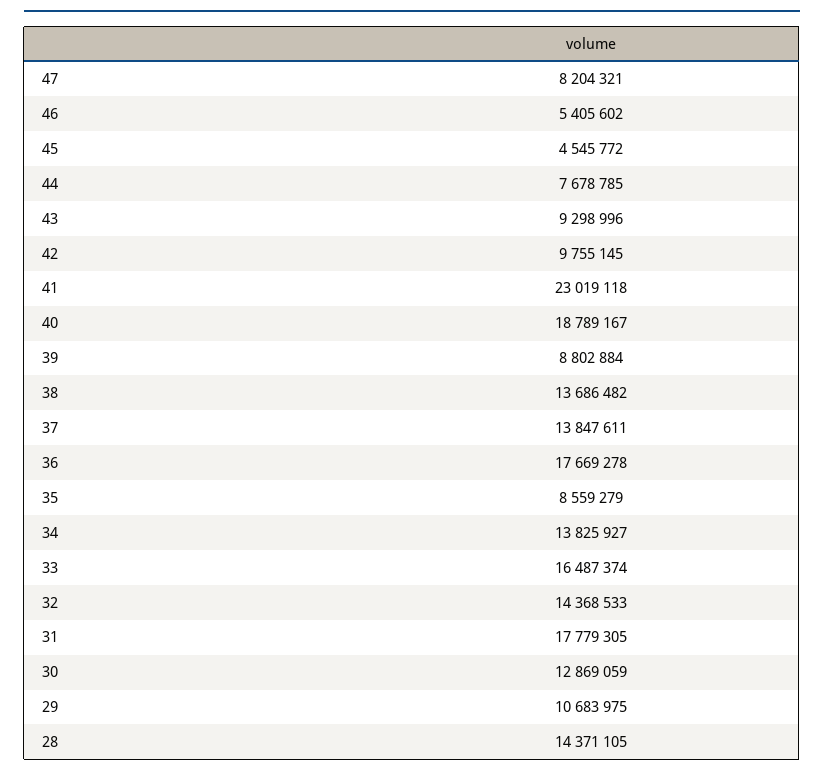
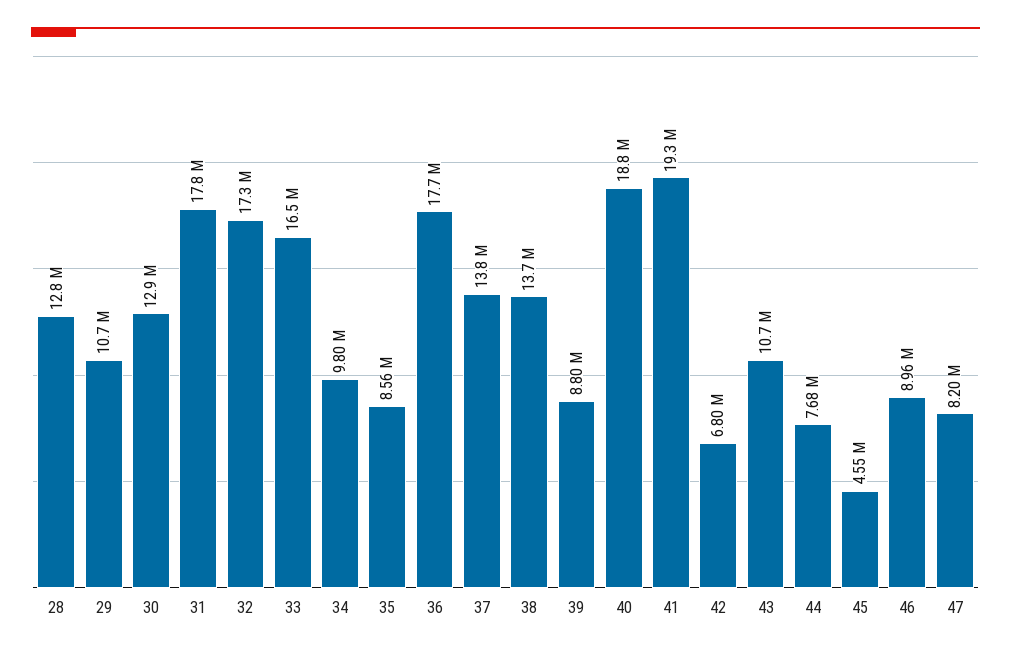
  {
    "47": 8204321,
-   "46": 5405602,
+   "46": 8960000,
    "45": 4545772,
    "44": 7678785,
-   "43": 9298996,
+   "43": 10700000,
-   "42": 9755145,
+   "42": 6800000,
-   "41": 23019118,
+   "41": 19300000,
    "40": 18789167,
    "39": 8802884,
    "38": 13686482,
    "37": 13847611,
    "36": 17669278,
    "35": 8559279,
-   "34": 13825927,
+   "34": 9800000,
    "33": 16487374,
-   "32": 14368533,
+   "32": 17300000,
    "31": 17779305,
    "30": 12869059,
    "29": 10683975,
-   "28": 14371105
+   "28": 12800000
  }

